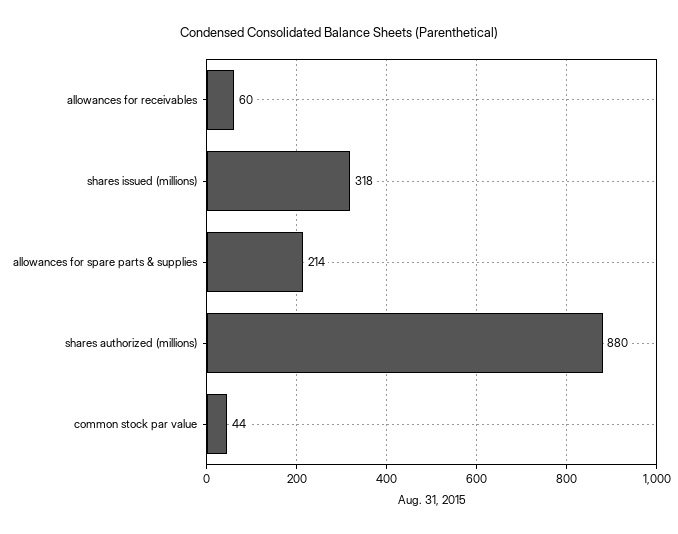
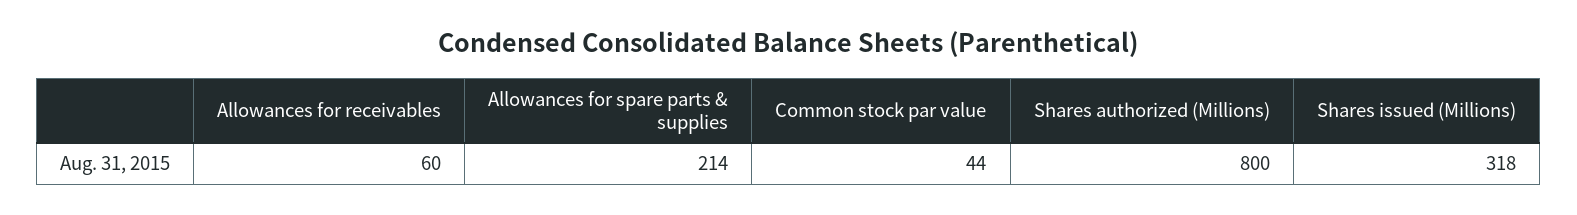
  {
    "allowances for receivables": 60,
    "shares issued (millions)": 318,
    "allowances for spare parts & supplies": 214,
-   "shares authorized (millions)": 880,
+   "shares authorized (millions)": 800,
    "common stock par value": 44
  }

